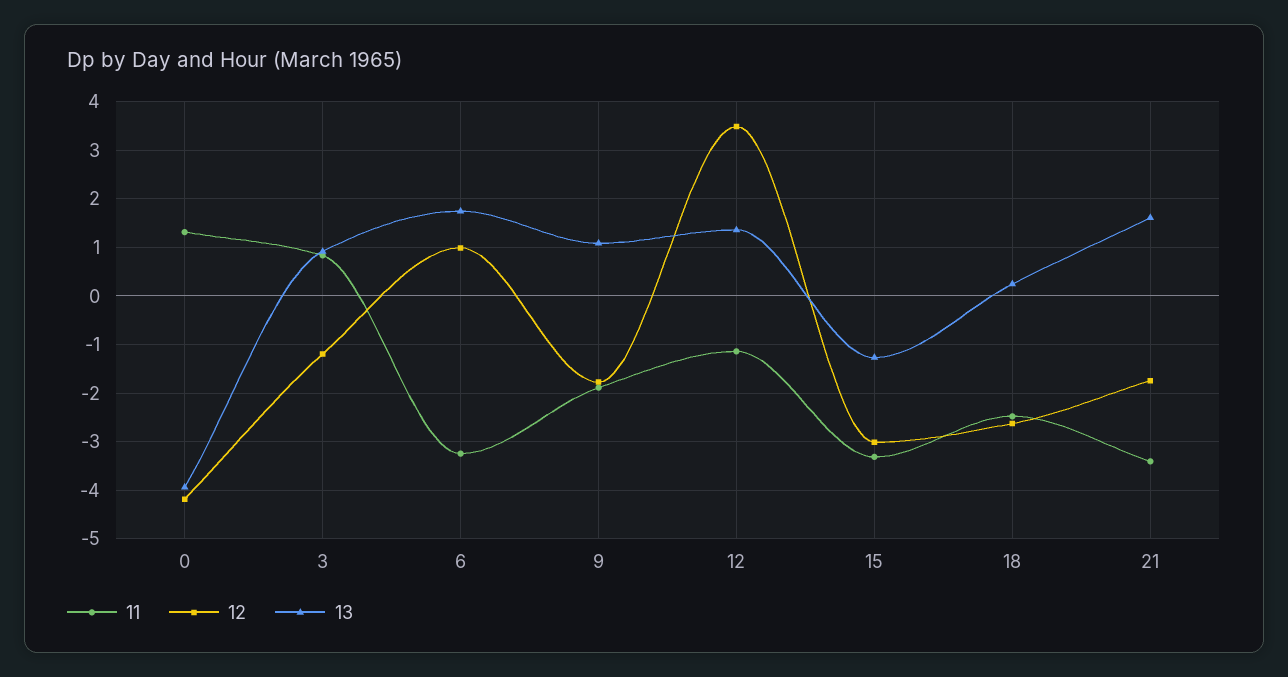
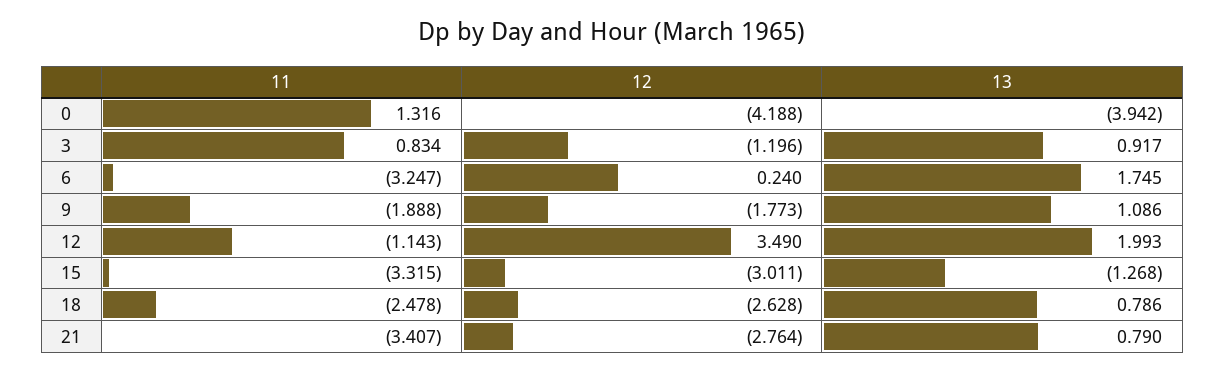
  {
    "11": {
      "0": 1.316,
      "3": 0.834,
      "6": -3.247,
      "9": -1.888,
      "12": -1.143,
      "15": -3.315,
      "18": -2.478,
      "21": -3.407
    },
    "12": {
      "0": -4.188,
      "3": -1.196,
-     "6": 1,
+     "6": 0.24,
      "9": -1.773,
      "12": 3.49,
      "15": -3.011,
      "18": -2.628,
-     "21": -1.8
+     "21": -2.764
    },
    "13": {
      "0": -3.942,
      "3": 0.917,
      "6": 1.745,
      "9": 1.086,
-     "12": 1.4,
+     "12": 1.993,
      "15": -1.268,
-     "18": 0.2,
+     "18": 0.786,
-     "21": 1.6
+     "21": 0.79
    }
  }

